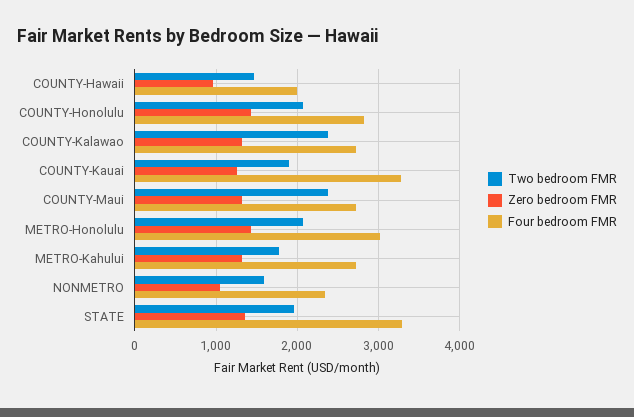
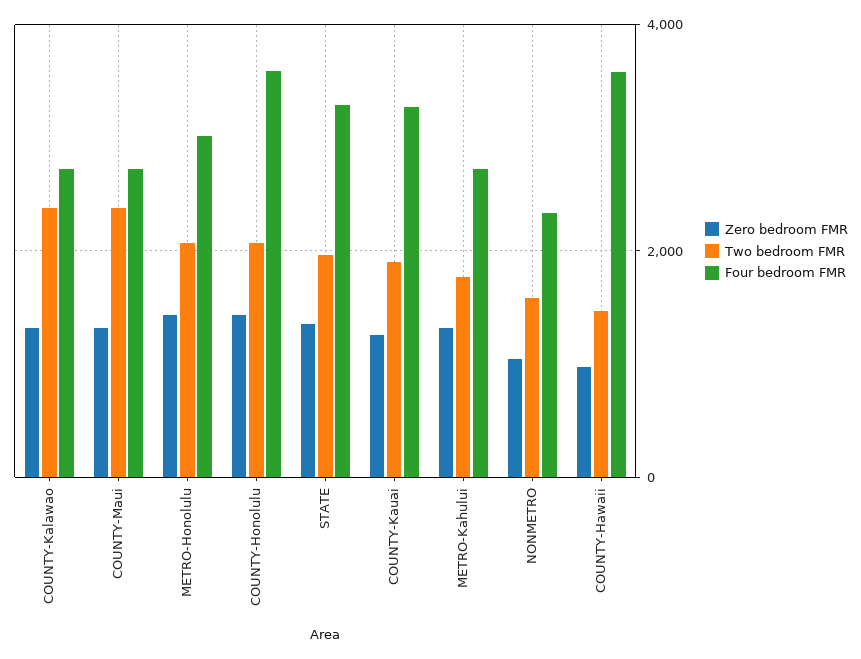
  {
    "Two bedroom FMR": {
      "COUNTY-Hawaii": 1500,
      "COUNTY-Honolulu": 2100,
      "COUNTY-Kalawao": 2400,
      "COUNTY-Kauai": 1900,
      "COUNTY-Maui": 2400,
      "METRO-Honolulu": 2100,
      "METRO-Kahului": 1800,
      "NONMETRO": 1600,
      "STATE": 2000
    },
    "Zero bedroom FMR": {
      "COUNTY-Hawaii": 1000,
      "COUNTY-Honolulu": 1400,
      "COUNTY-Kalawao": 1300,
      "COUNTY-Kauai": 1300,
      "COUNTY-Maui": 1300,
      "METRO-Honolulu": 1400,
      "METRO-Kahului": 1300,
      "NONMETRO": 1000,
      "STATE": 1400
    },
    "Four bedroom FMR": {
-     "COUNTY-Hawaii": 2000,
+     "COUNTY-Hawaii": 3600,
-     "COUNTY-Honolulu": 2800,
+     "COUNTY-Honolulu": 3600,
      "COUNTY-Kalawao": 2700,
      "COUNTY-Kauai": 3300,
      "COUNTY-Maui": 2700,
      "METRO-Honolulu": 3000,
      "METRO-Kahului": 2700,
      "NONMETRO": 2300,
      "STATE": 3300
    }
  }

